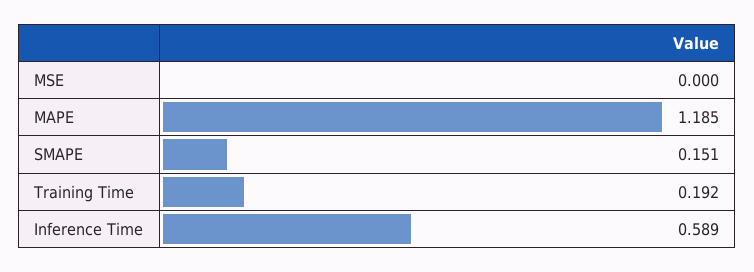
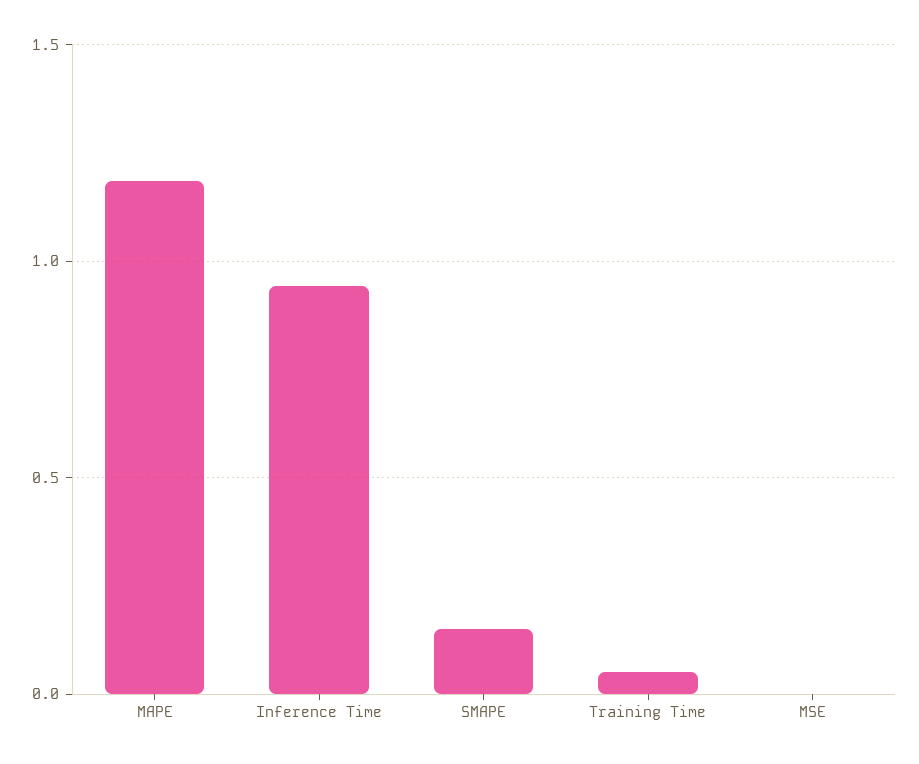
  {
    "MSE": 0,
    "MAPE": 1.185,
    "SMAPE": 0.151,
-   "Training Time": 0.192,
+   "Training Time": 0.05,
-   "Inference Time": 0.589
+   "Inference Time": 0.95
  }

